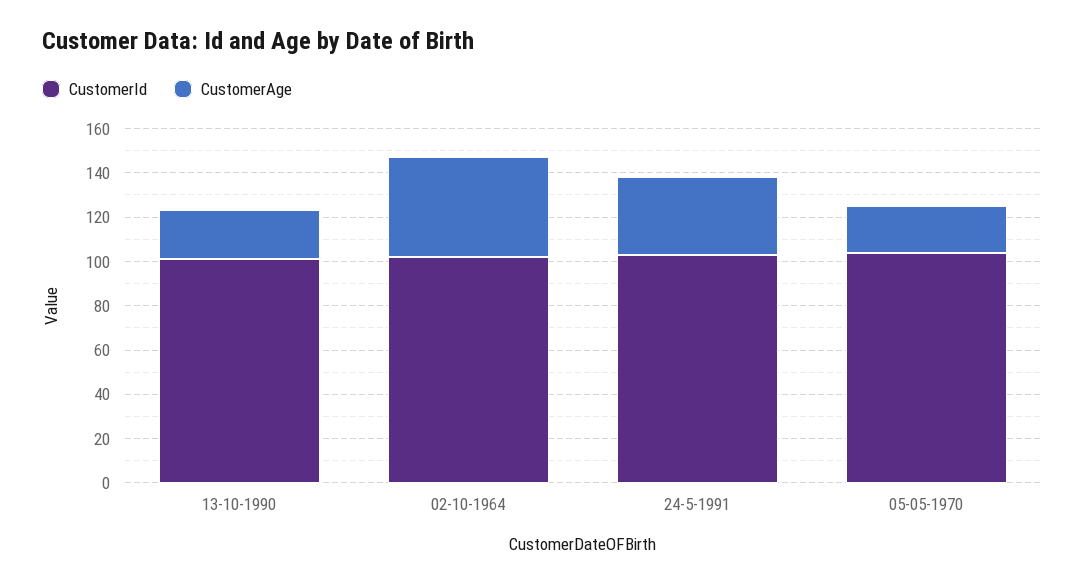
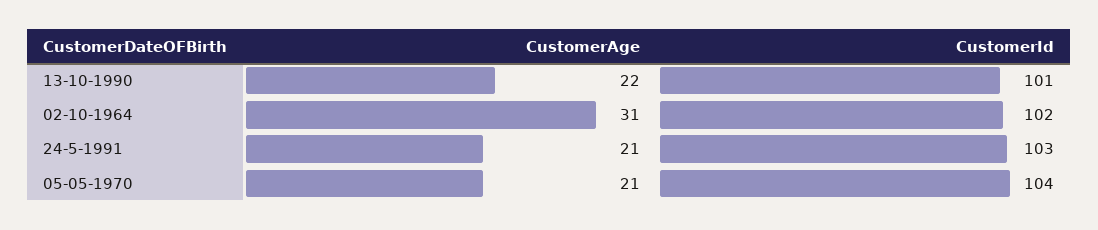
  {
    "CustomerId": {
      "13-10-1990": 101,
      "02-10-1964": 102,
      "24-5-1991": 103,
      "05-05-1970": 104
    },
    "CustomerAge": {
      "13-10-1990": 22,
-     "02-10-1964": 45,
+     "02-10-1964": 31,
-     "24-5-1991": 35,
+     "24-5-1991": 21,
      "05-05-1970": 21
    }
  }

